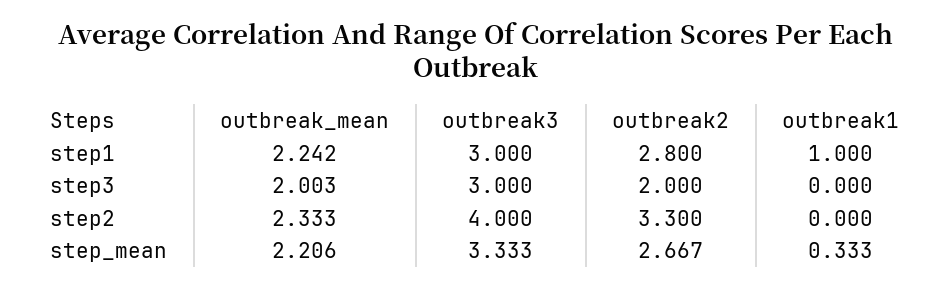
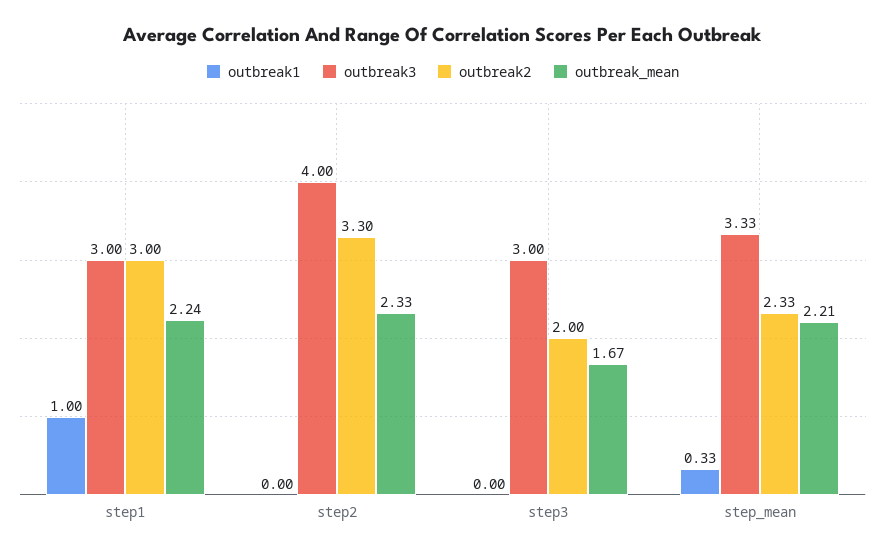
  {
    "outbreak_mean": {
      "step1": 2.242,
-     "step3": 2.003,
+     "step3": 1.67,
      "step2": 2.333,
      "step_mean": 2.206
    },
    "outbreak3": {
      "step1": 3,
      "step3": 3,
      "step2": 4,
      "step_mean": 3.333
    },
    "outbreak2": {
-     "step1": 2.8,
+     "step1": 3,
      "step3": 2,
      "step2": 3.3,
-     "step_mean": 2.667
+     "step_mean": 2.33
    },
    "outbreak1": {
      "step1": 1,
      "step3": 0,
      "step2": 0,
      "step_mean": 0.333
    }
  }

